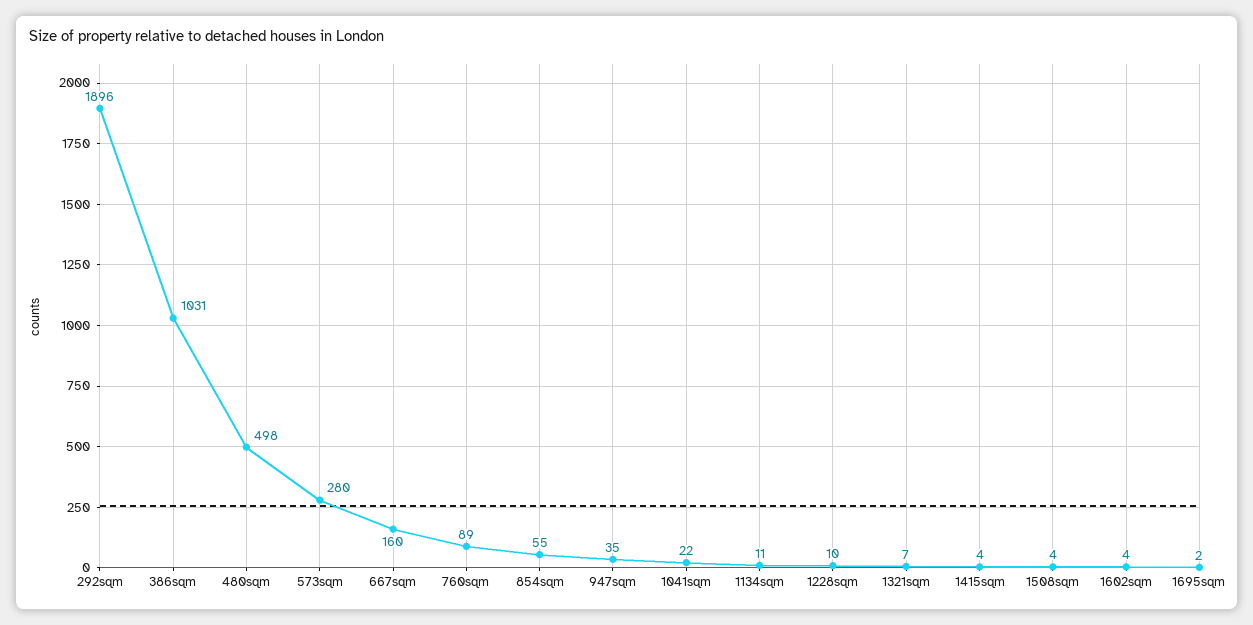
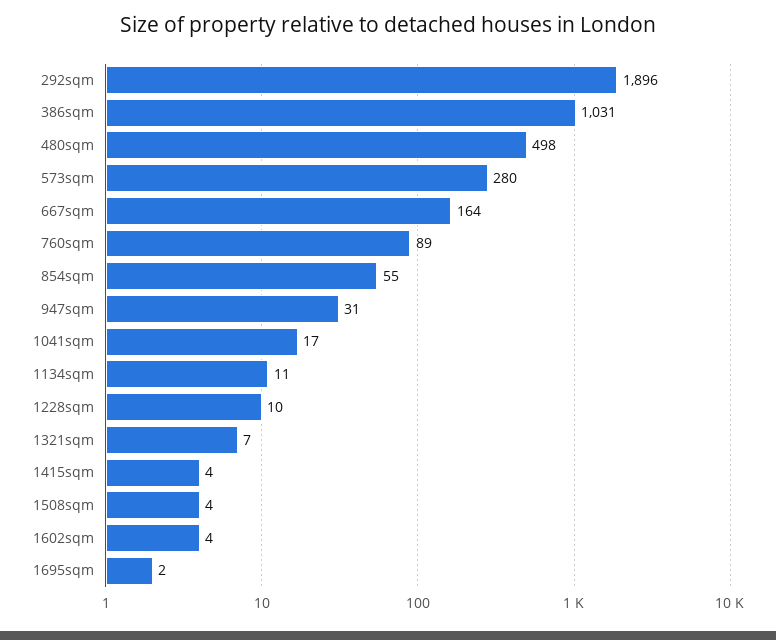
  {
    "292sqm": 1896,
    "386sqm": 1031,
    "480sqm": 498,
    "573sqm": 280,
-   "667sqm": 160,
+   "667sqm": 164,
    "760sqm": 89,
    "854sqm": 55,
-   "947sqm": 35,
+   "947sqm": 31,
-   "1041sqm": 22,
+   "1041sqm": 17,
    "1134sqm": 11,
    "1228sqm": 10,
    "1321sqm": 7,
    "1415sqm": 4,
    "1508sqm": 4,
    "1602sqm": 4,
    "1695sqm": 2
  }

